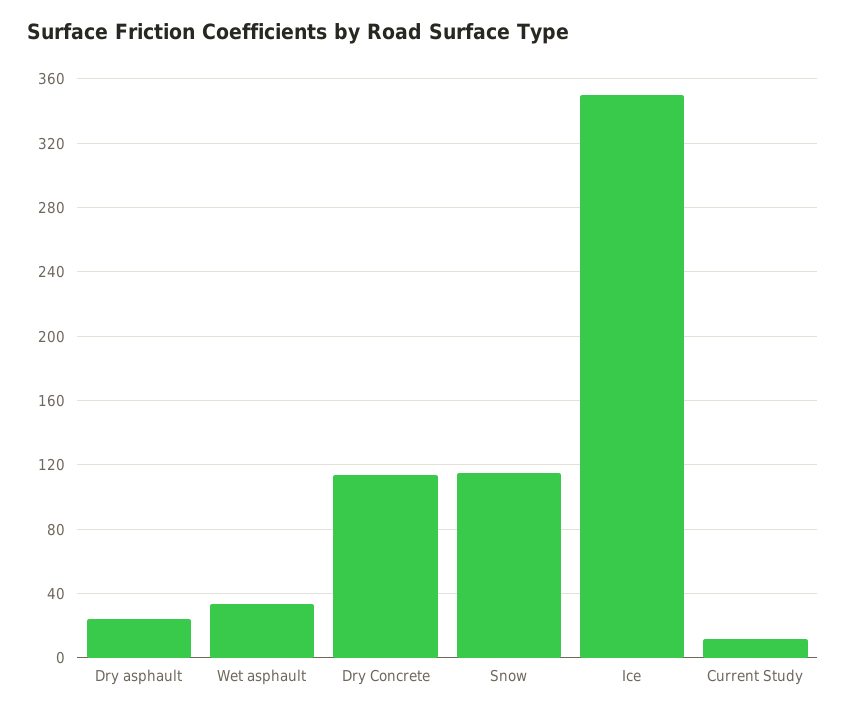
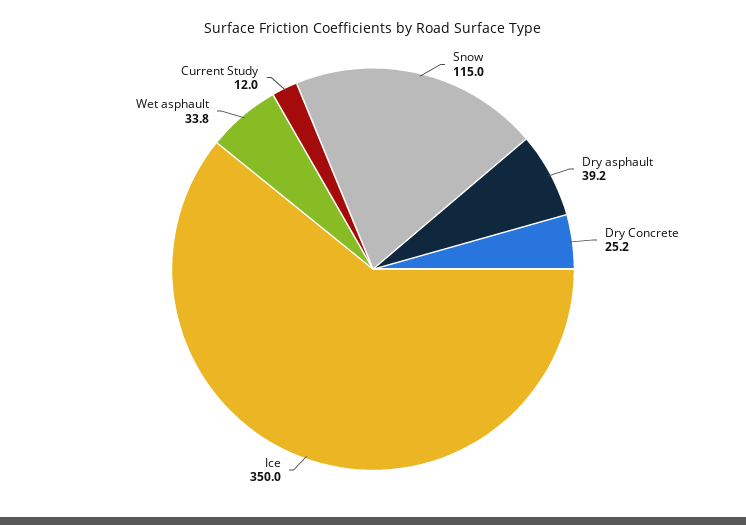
  {
-   "Dry asphault": 25,
+   "Dry asphault": 39.2,
    "Wet asphault": 33.8,
-   "Dry Concrete": 115,
+   "Dry Concrete": 25.2,
    "Snow": 115,
    "Ice": 350,
    "Current Study": 12
  }

